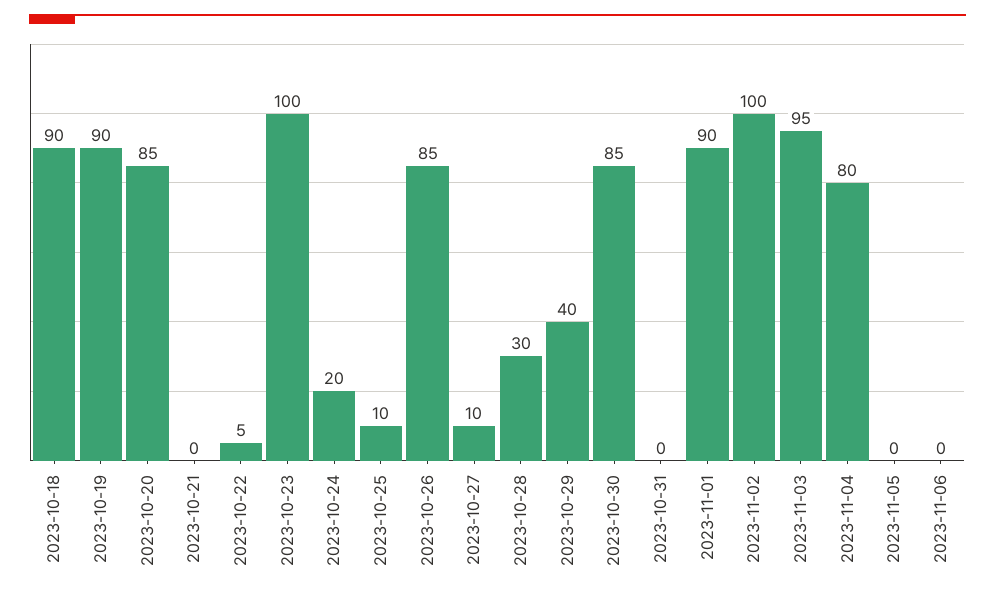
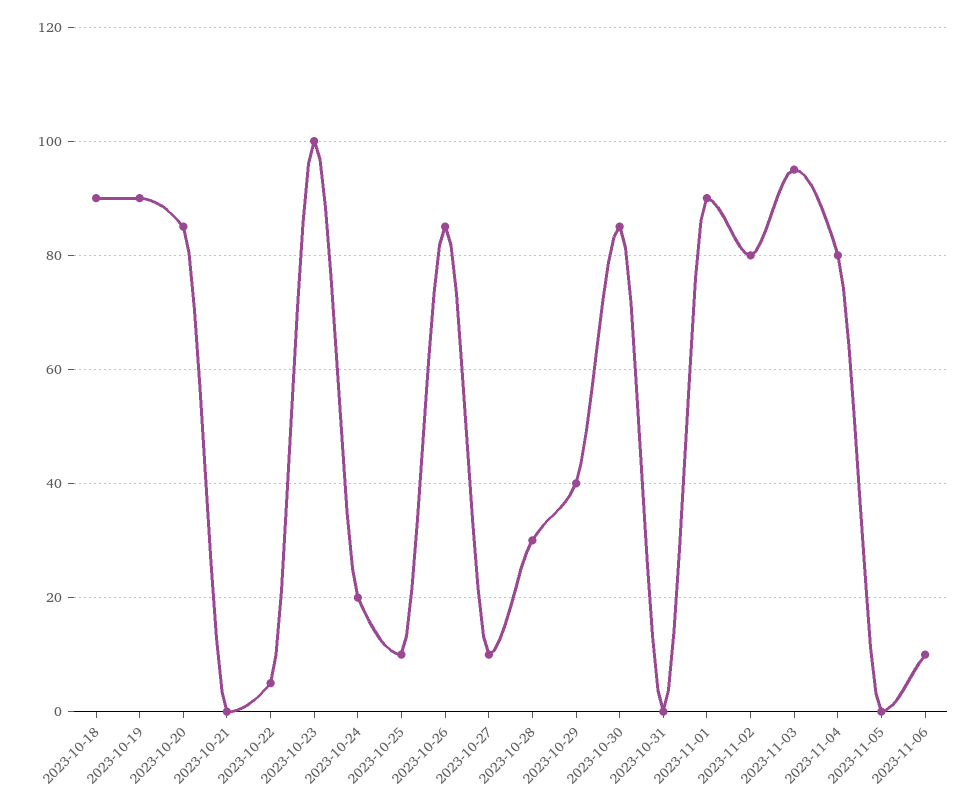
  {
    "2023-10-18": 90,
    "2023-10-19": 90,
    "2023-10-20": 85,
    "2023-10-21": 0,
    "2023-10-22": 5,
    "2023-10-23": 100,
    "2023-10-24": 20,
    "2023-10-25": 10,
    "2023-10-26": 85,
    "2023-10-27": 10,
    "2023-10-28": 30,
    "2023-10-29": 40,
    "2023-10-30": 85,
    "2023-10-31": 0,
    "2023-11-01": 90,
-   "2023-11-02": 100,
+   "2023-11-02": 80,
    "2023-11-03": 95,
    "2023-11-04": 80,
    "2023-11-05": 0,
-   "2023-11-06": 0
+   "2023-11-06": 10
  }

